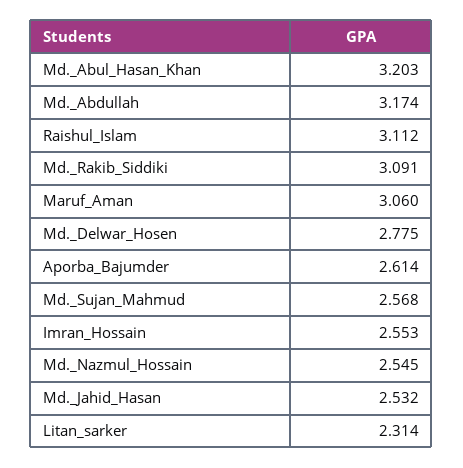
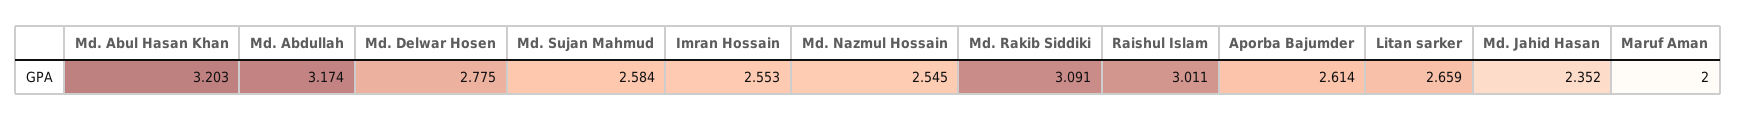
  {
    "Md._Abul_Hasan_Khan": 3.203,
    "Md._Abdullah": 3.174,
-   "Raishul_Islam": 3.112,
+   "Raishul_Islam": 3.011,
    "Md._Rakib_Siddiki": 3.091,
-   "Maruf_Aman": 3.06,
+   "Maruf_Aman": 2,
    "Md._Delwar_Hosen": 2.775,
    "Aporba_Bajumder": 2.614,
-   "Md._Sujan_Mahmud": 2.568,
+   "Md._Sujan_Mahmud": 2.584,
    "Imran_Hossain": 2.553,
    "Md._Nazmul_Hossain": 2.545,
-   "Md._Jahid_Hasan": 2.532,
+   "Md._Jahid_Hasan": 2.352,
-   "Litan_sarker": 2.314
+   "Litan_sarker": 2.659
  }

